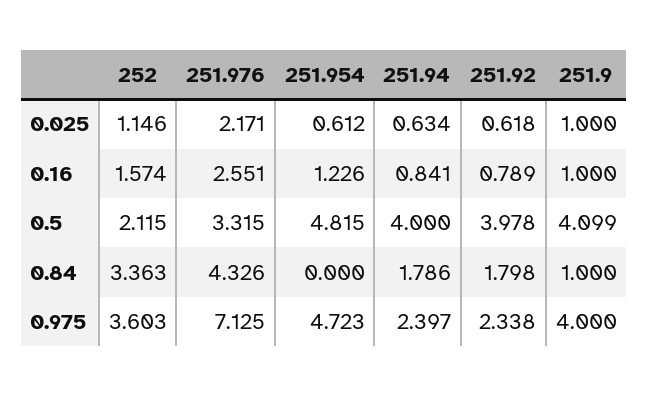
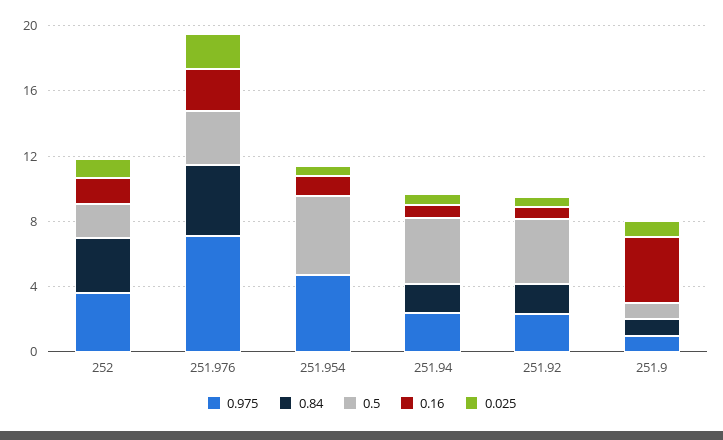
  {
    "0.025": {
      "252": 1.146,
      "251.976": 2.171,
      "251.954": 0.612,
      "251.94": 0.634,
      "251.92": 0.618,
      "251.9": 1
    },
    "0.16": {
      "252": 1.574,
      "251.976": 2.551,
      "251.954": 1.226,
      "251.94": 0.841,
      "251.92": 0.789,
-     "251.9": 1
+     "251.9": 4
    },
    "0.5": {
      "252": 2.115,
      "251.976": 3.315,
      "251.954": 4.815,
      "251.94": 4,
      "251.92": 3.978,
-     "251.9": 4.099
+     "251.9": 1
    },
    "0.84": {
      "252": 3.363,
      "251.976": 4.326,
      "251.954": 0,
      "251.94": 1.786,
      "251.92": 1.798,
      "251.9": 1
    },
    "0.975": {
      "252": 3.603,
      "251.976": 7.125,
      "251.954": 4.723,
      "251.94": 2.397,
      "251.92": 2.338,
-     "251.9": 4
+     "251.9": 1
    }
  }

